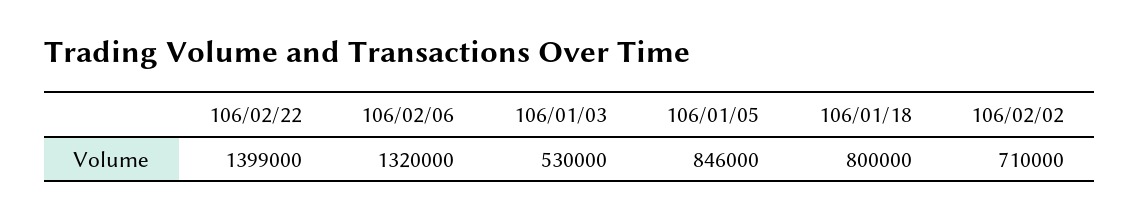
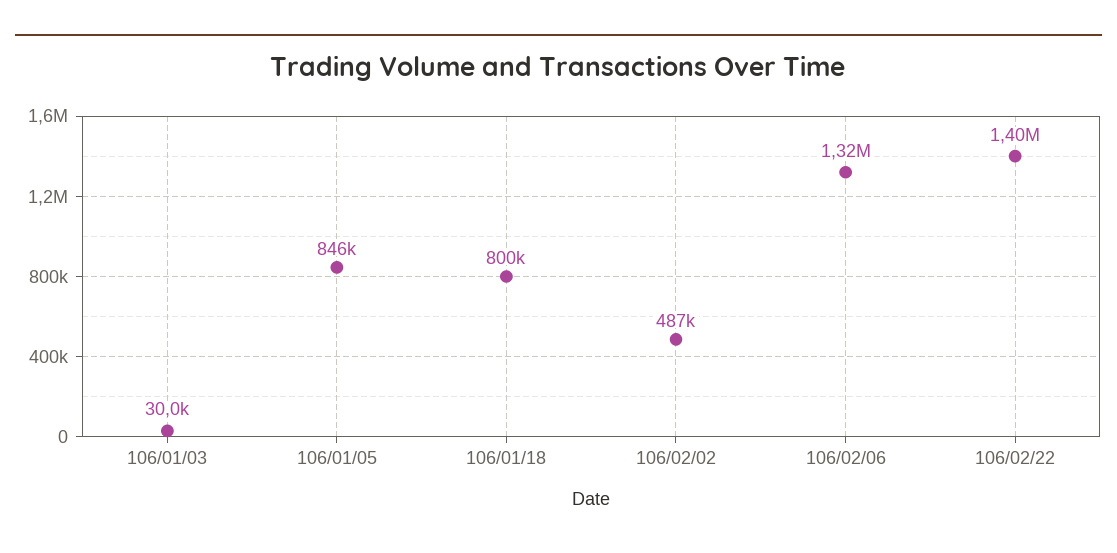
  {
    "106/02/22": 1399000,
    "106/02/06": 1320000,
-   "106/01/03": 530000,
+   "106/01/03": 30000,
    "106/01/05": 846000,
    "106/01/18": 800000,
-   "106/02/02": 710000
+   "106/02/02": 487000
  }

